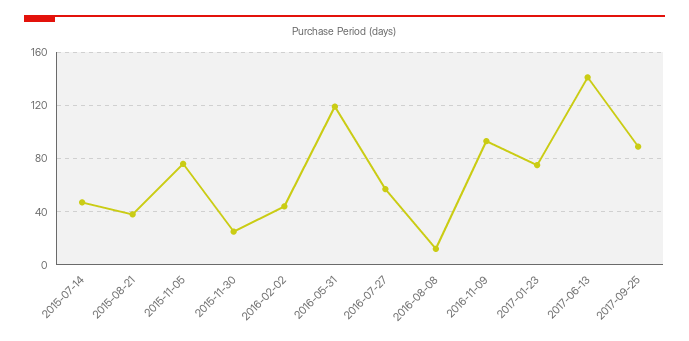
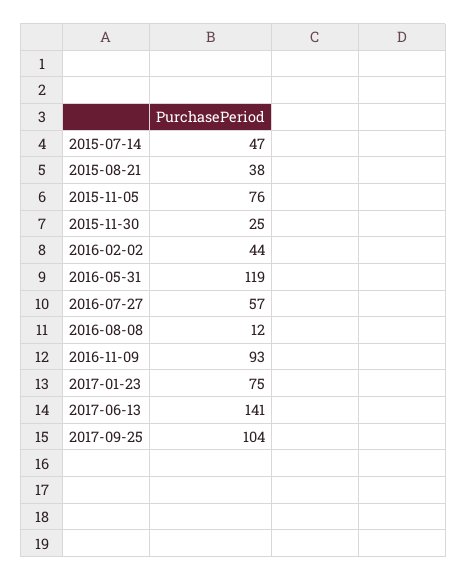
  {
    "2015-07-14": 47,
    "2015-08-21": 38,
    "2015-11-05": 76,
    "2015-11-30": 25,
    "2016-02-02": 44,
    "2016-05-31": 119,
    "2016-07-27": 57,
    "2016-08-08": 12,
    "2016-11-09": 93,
    "2017-01-23": 75,
    "2017-06-13": 141,
-   "2017-09-25": 90
+   "2017-09-25": 104
  }

